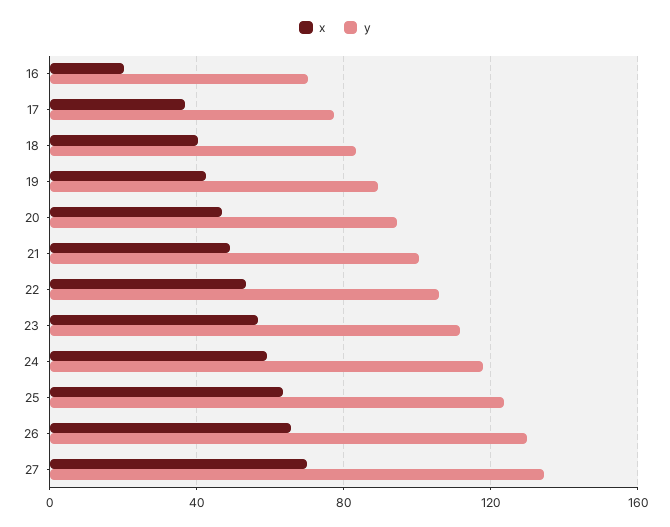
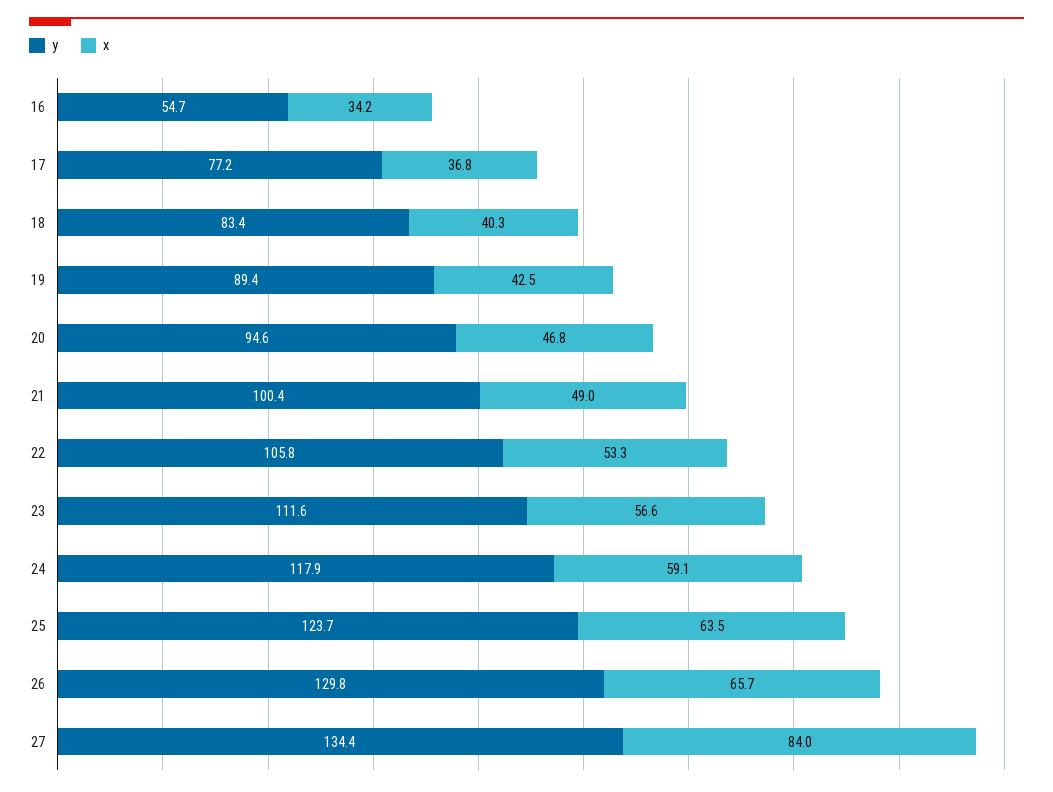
  {
    "x": {
-     "16": 20,
+     "16": 34.2,
      "17": 36.8,
      "18": 40.3,
      "19": 42.5,
      "20": 46.8,
      "21": 49,
      "22": 53.3,
      "23": 56.6,
      "24": 59.1,
      "25": 63.5,
      "26": 65.7,
-     "27": 70
+     "27": 84
    },
    "y": {
-     "16": 70,
+     "16": 54.7,
      "17": 77.2,
      "18": 83.4,
      "19": 89.4,
      "20": 94.6,
      "21": 100.4,
      "22": 105.8,
      "23": 111.6,
      "24": 117.9,
      "25": 123.7,
      "26": 129.8,
      "27": 134.4
    }
  }

